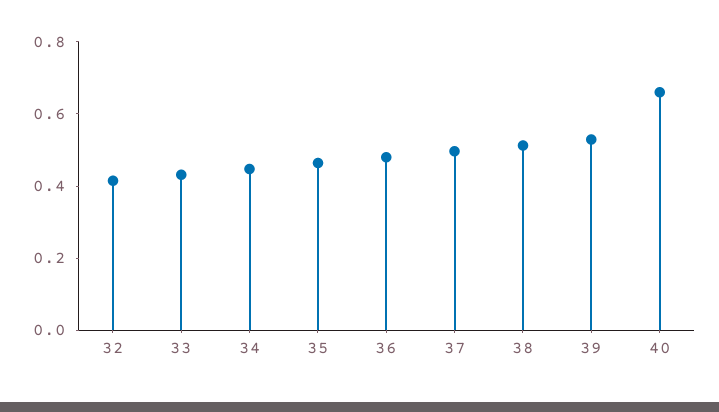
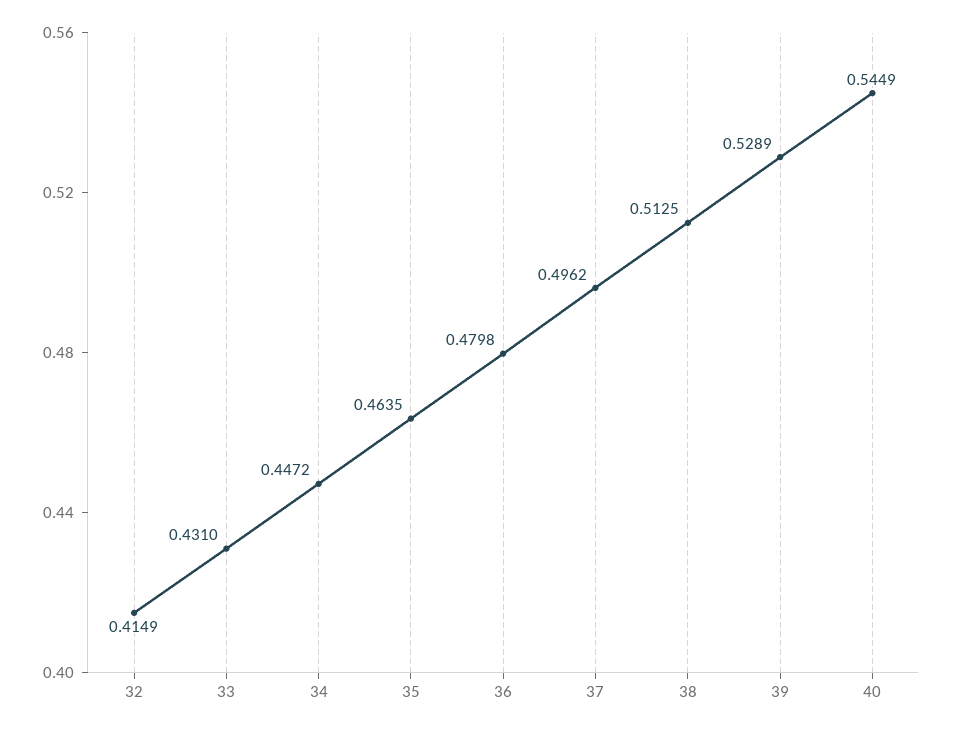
  {
    "32": 0.4149,
    "33": 0.431,
    "34": 0.4472,
    "35": 0.4635,
    "36": 0.4798,
    "37": 0.4962,
    "38": 0.5125,
    "39": 0.5289,
-   "40": 0.65
+   "40": 0.5449
  }

